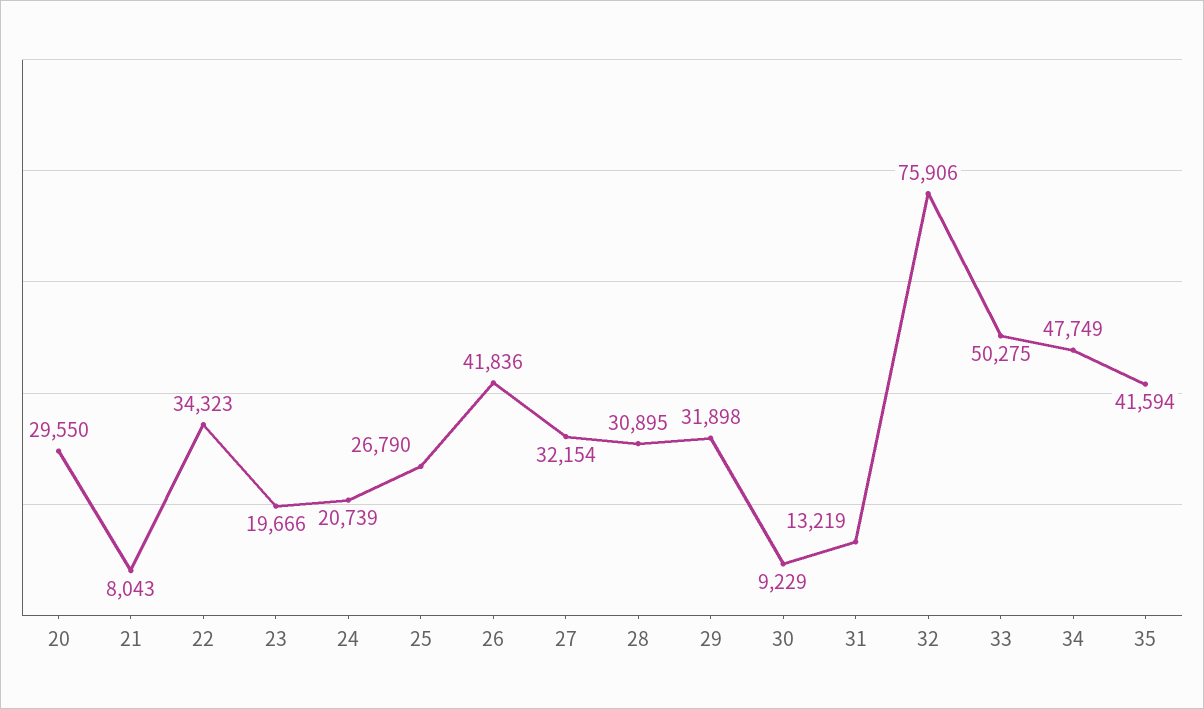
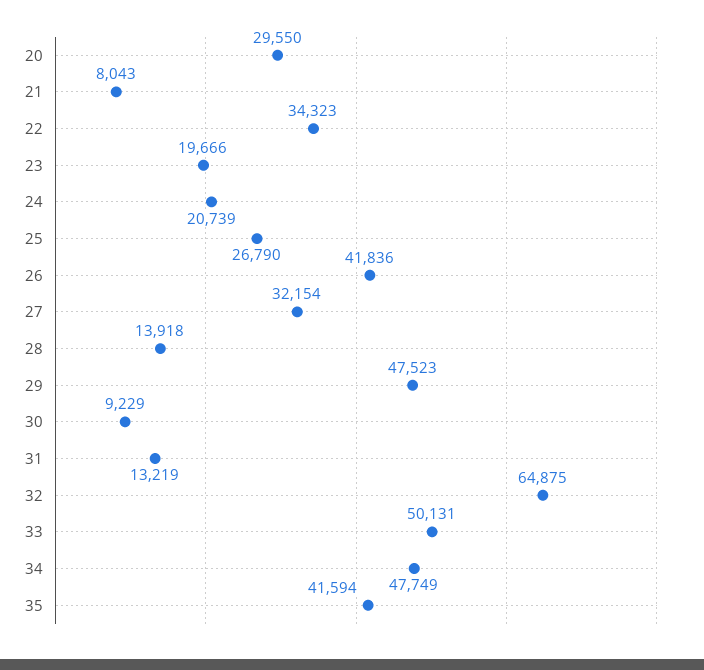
  {
    "20": 29550,
    "21": 8043,
    "22": 34323,
    "23": 19666,
    "24": 20739,
    "25": 26790,
    "26": 41836,
    "27": 32154,
-   "28": 30895,
+   "28": 13918,
-   "29": 31898,
+   "29": 47523,
    "30": 9229,
    "31": 13219,
-   "32": 75906,
+   "32": 64875,
-   "33": 50275,
+   "33": 50131,
    "34": 47749,
    "35": 41594
  }

